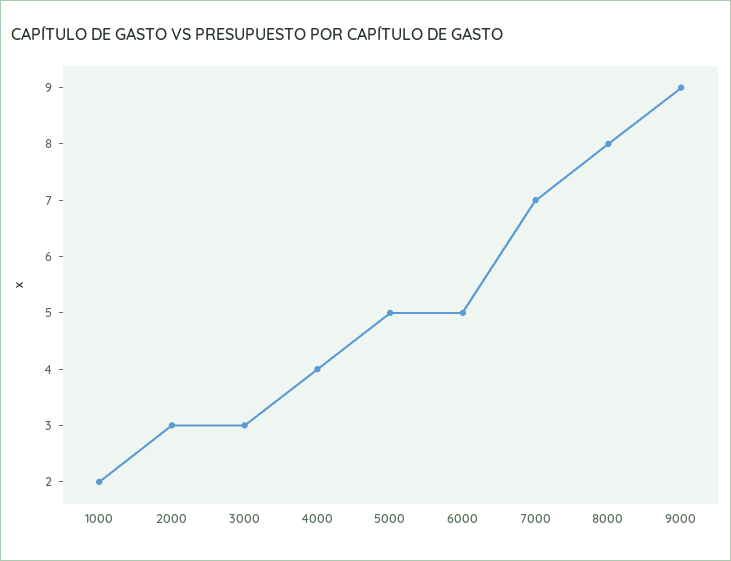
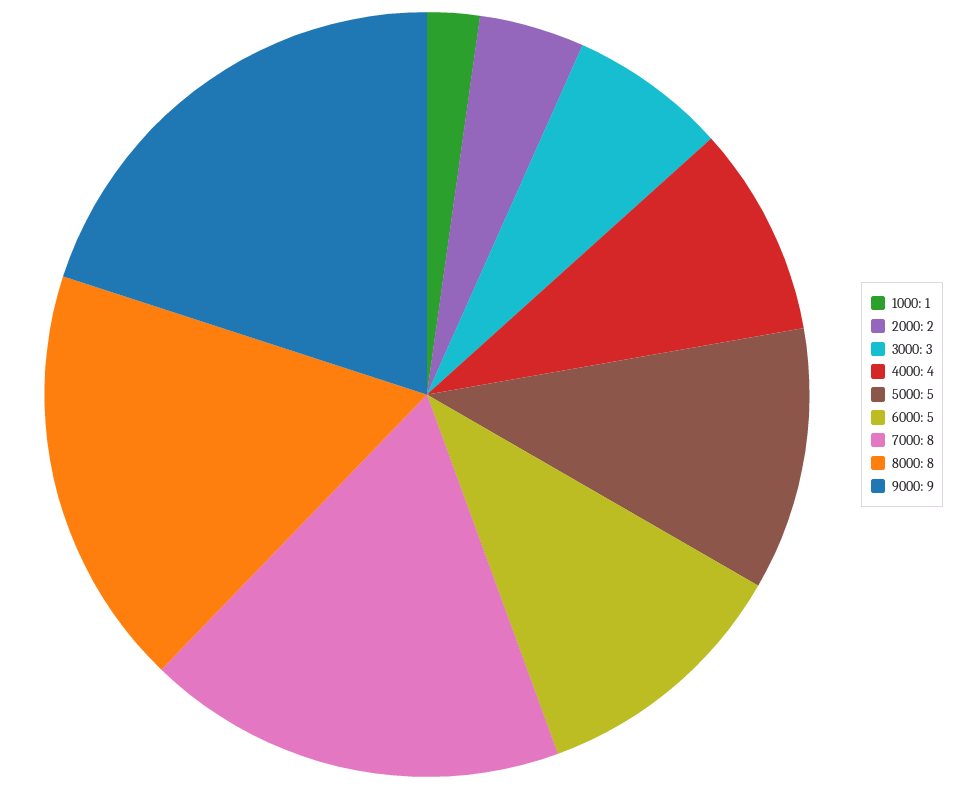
  {
-   "1000": 2,
+   "1000": 1,
-   "2000": 3,
+   "2000": 2,
    "3000": 3,
    "4000": 4,
    "5000": 5,
    "6000": 5,
-   "7000": 7,
+   "7000": 8,
    "8000": 8,
    "9000": 9
  }

